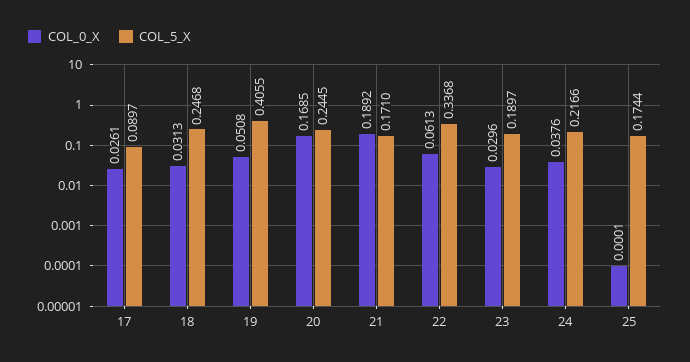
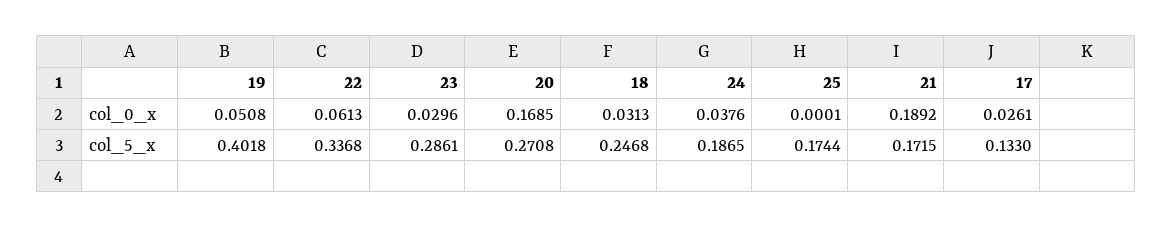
  {
    "COL_0_X": {
      "17": 0.0261,
      "18": 0.0313,
      "19": 0.0508,
      "20": 0.1685,
      "21": 0.1892,
      "22": 0.0613,
      "23": 0.0296,
      "24": 0.0376,
      "25": 0.0001
    },
    "COL_5_X": {
-     "17": 0.0897,
+     "17": 0.133,
      "18": 0.2468,
-     "19": 0.4055,
+     "19": 0.4018,
-     "20": 0.2445,
+     "20": 0.2708,
-     "21": 0.171,
+     "21": 0.1715,
      "22": 0.3368,
-     "23": 0.1897,
+     "23": 0.2861,
-     "24": 0.2166,
+     "24": 0.1865,
      "25": 0.1744
    }
  }

